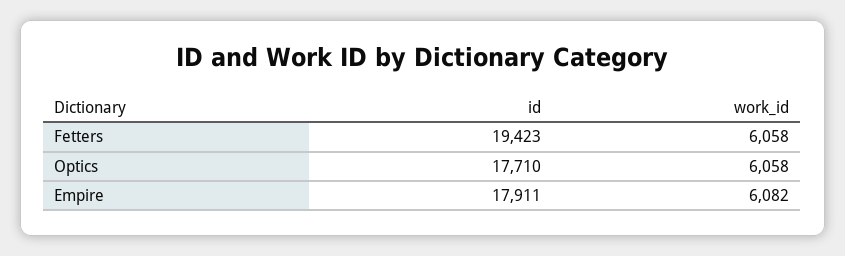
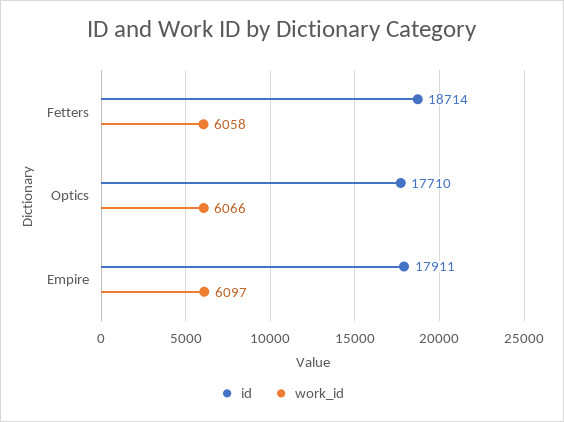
  {
    "id": {
-     "Fetters": 19423,
+     "Fetters": 18714,
      "Optics": 17710,
      "Empire": 17911
    },
    "work_id": {
      "Fetters": 6058,
-     "Optics": 6058,
+     "Optics": 6066,
-     "Empire": 6082
+     "Empire": 6097
    }
  }

